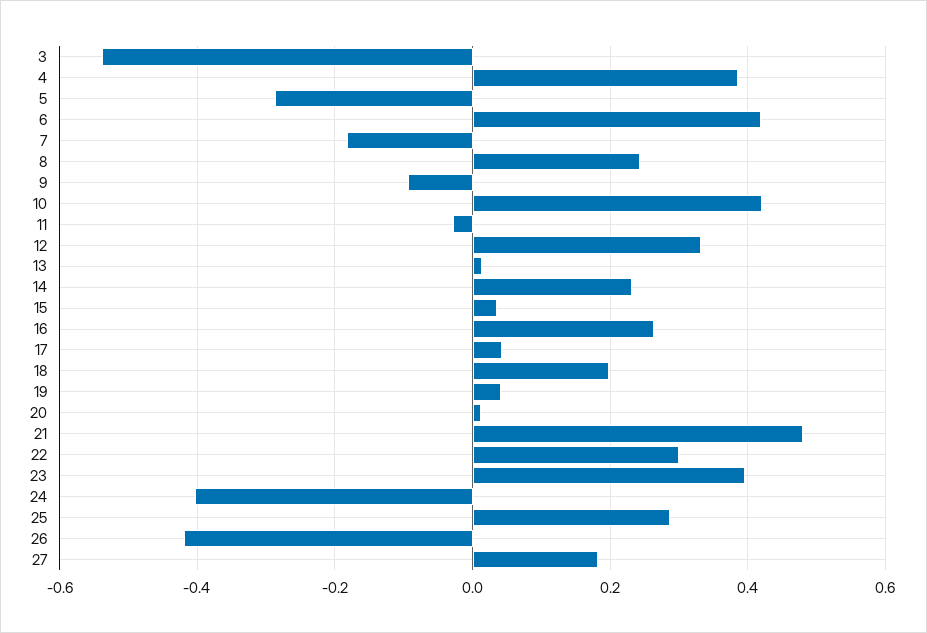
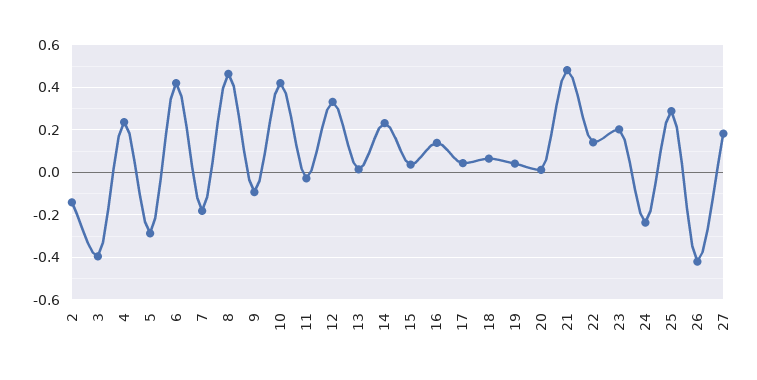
  {
-   "3": -0.54,
+   "3": -0.4,
-   "4": 0.38,
+   "4": 0.25,
    "5": -0.28,
    "6": 0.42,
    "7": -0.18,
-   "8": 0.24,
+   "8": 0.45,
    "9": -0.1,
    "10": 0.42,
    "11": -0.02,
    "12": 0.34,
    "13": 0.02,
    "14": 0.24,
    "15": 0.04,
-   "16": 0.26,
+   "16": 0.15,
    "17": 0.04,
-   "18": 0.2,
+   "18": 0.05,
    "19": 0.04,
    "20": 0.02,
    "21": 0.48,
-   "22": 0.3,
+   "22": 0.15,
-   "23": 0.4,
+   "23": 0.2,
-   "24": -0.4,
+   "24": -0.25,
    "25": 0.28,
    "26": -0.42,
-   "27": 0.18
+   "27": 0.18,
+   "2": -0.15
  }

